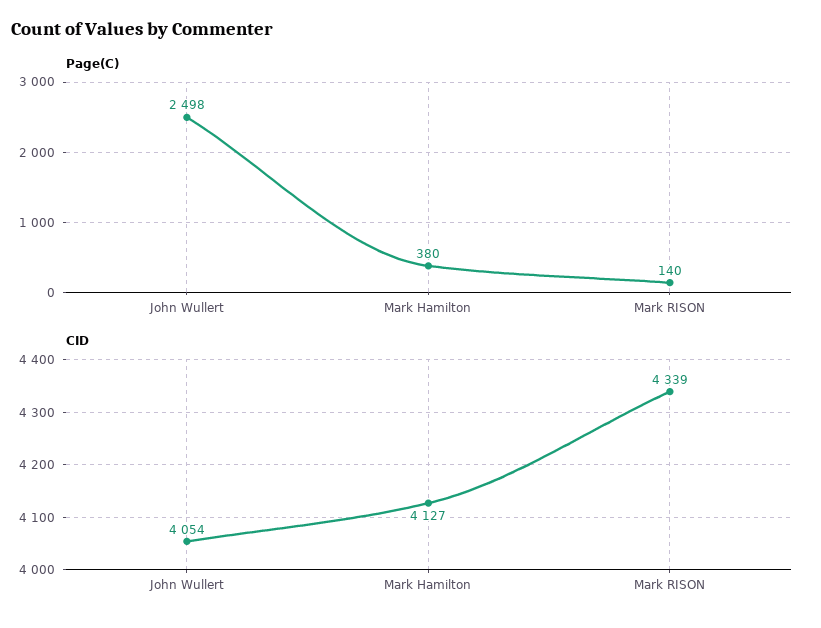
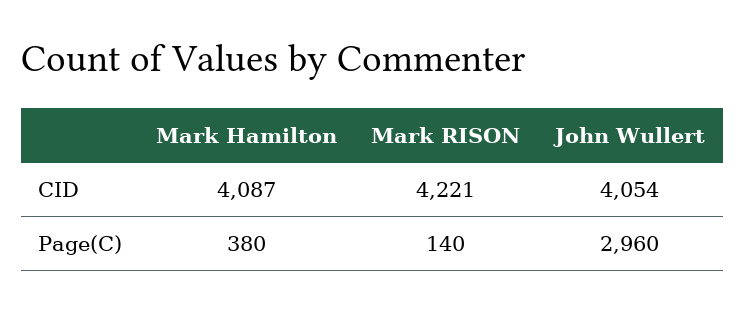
  {
    "Page(C)": {
-     "John Wullert": 2498,
+     "John Wullert": 2960,
      "Mark Hamilton": 380,
      "Mark RISON": 140
    },
    "CID": {
      "John Wullert": 4054,
-     "Mark Hamilton": 4127,
+     "Mark Hamilton": 4087,
-     "Mark RISON": 4339
+     "Mark RISON": 4221
    }
  }

